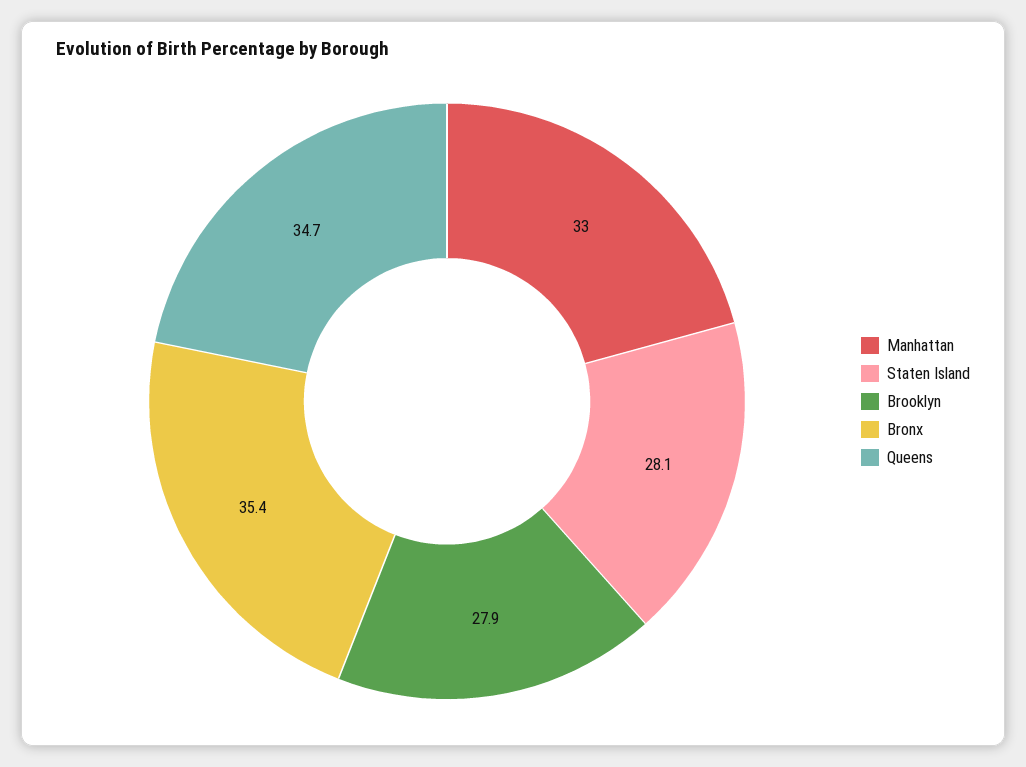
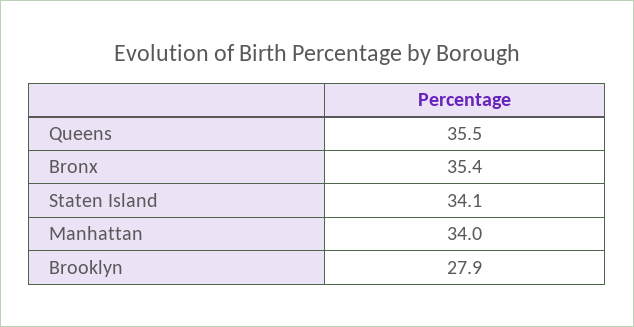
  {
-   "Manhattan": 33,
+   "Manhattan": 34,
-   "Staten Island": 28.1,
+   "Staten Island": 34.1,
    "Brooklyn": 27.9,
    "Bronx": 35.4,
-   "Queens": 34.7
+   "Queens": 35.5
  }

